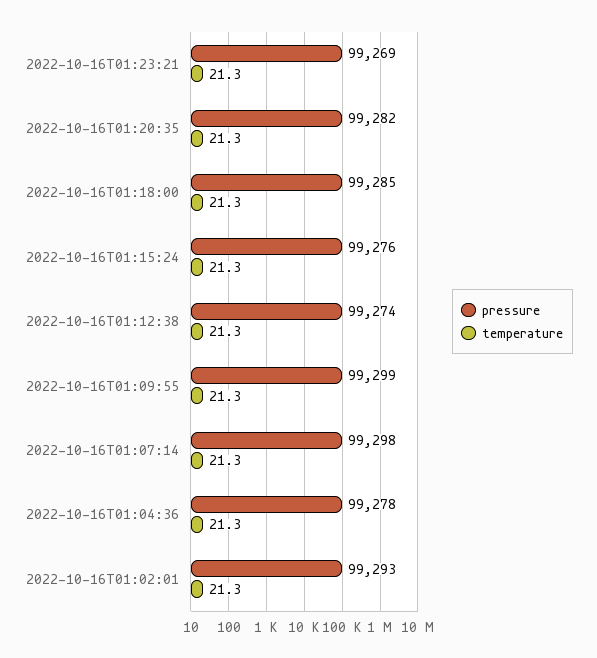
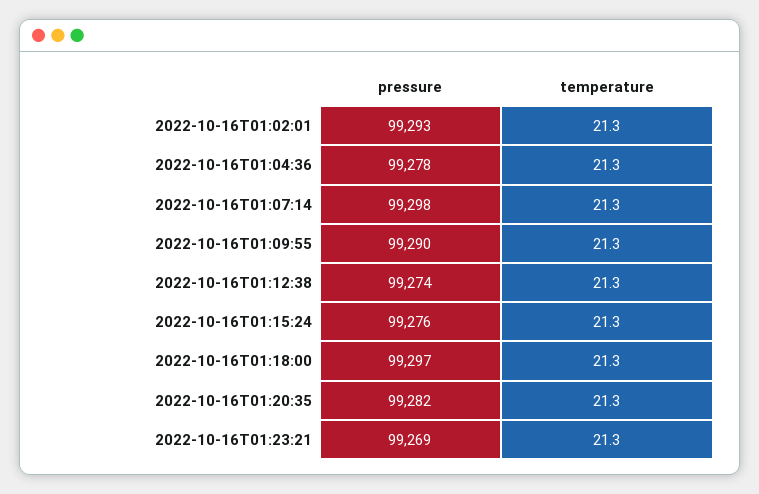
  {
    "pressure": {
      "2022-10-16T01:23:21": 99269,
      "2022-10-16T01:20:35": 99282,
-     "2022-10-16T01:18:00": 99285,
+     "2022-10-16T01:18:00": 99297,
      "2022-10-16T01:15:24": 99276,
      "2022-10-16T01:12:38": 99274,
-     "2022-10-16T01:09:55": 99299,
+     "2022-10-16T01:09:55": 99290,
      "2022-10-16T01:07:14": 99298,
      "2022-10-16T01:04:36": 99278,
      "2022-10-16T01:02:01": 99293
    },
    "temperature": {
      "2022-10-16T01:23:21": 21.3,
      "2022-10-16T01:20:35": 21.3,
      "2022-10-16T01:18:00": 21.3,
      "2022-10-16T01:15:24": 21.3,
      "2022-10-16T01:12:38": 21.3,
      "2022-10-16T01:09:55": 21.3,
      "2022-10-16T01:07:14": 21.3,
      "2022-10-16T01:04:36": 21.3,
      "2022-10-16T01:02:01": 21.3
    }
  }

